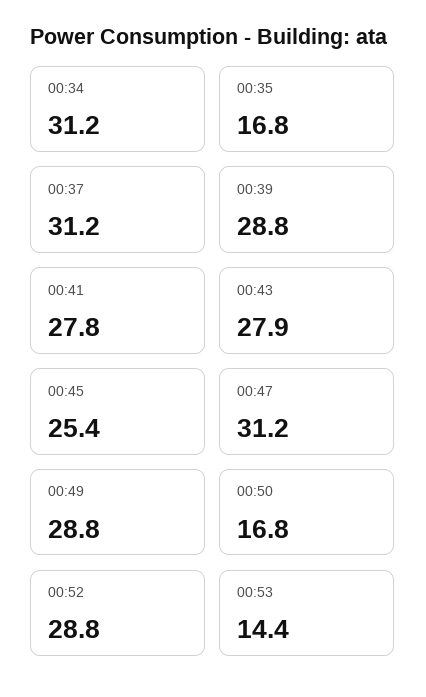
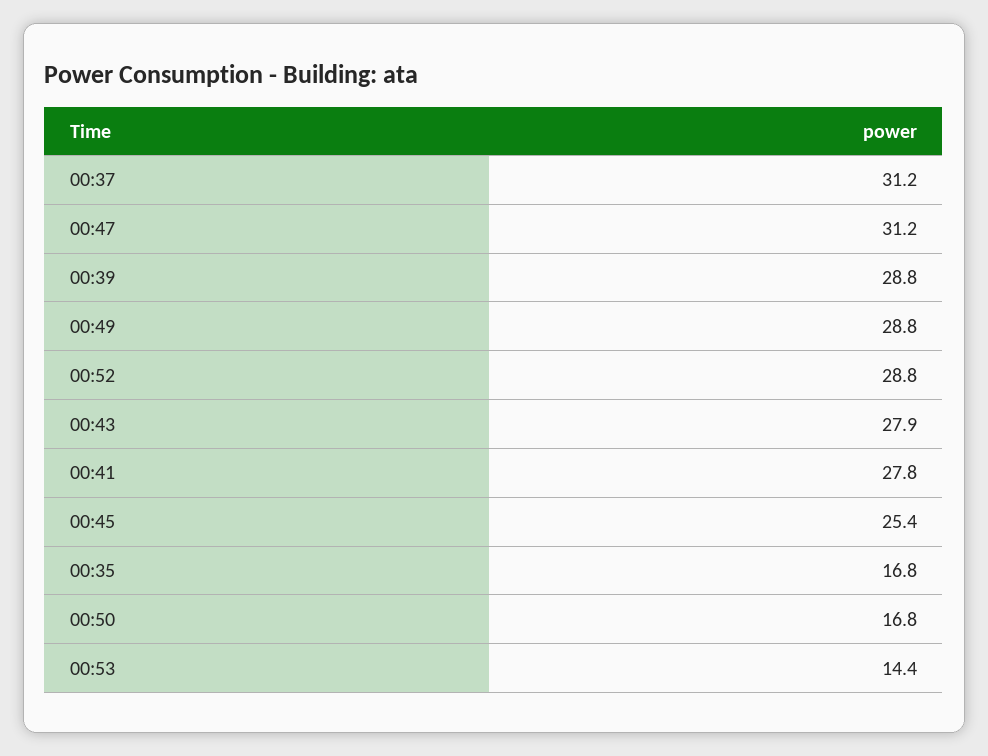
  {
-   "00:34": 31.2,
    "00:35": 16.8,
    "00:37": 31.2,
    "00:39": 28.8,
    "00:41": 27.8,
    "00:43": 27.9,
    "00:45": 25.4,
    "00:47": 31.2,
    "00:49": 28.8,
    "00:50": 16.8,
    "00:52": 28.8,
    "00:53": 14.4
  }

